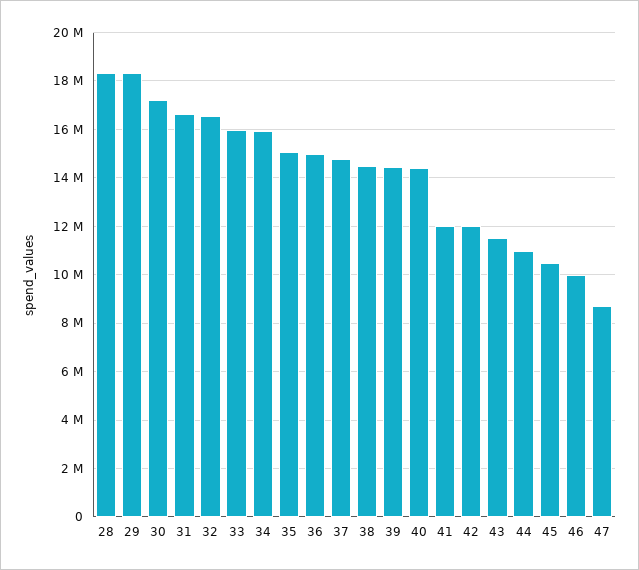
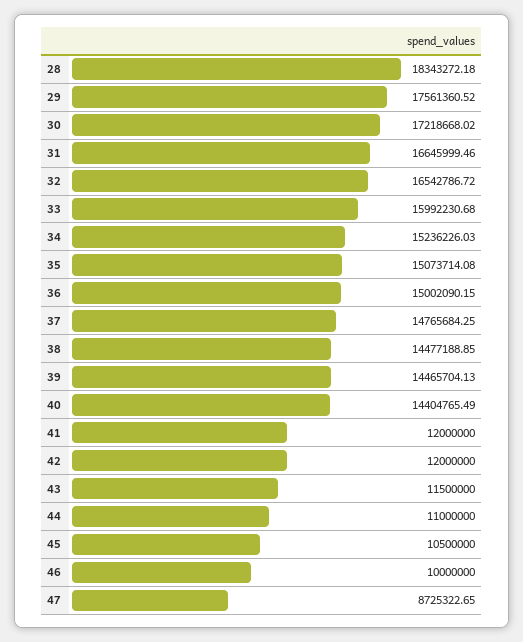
  {
    "28": 18343272.18,
-   "29": 18250000,
+   "29": 17561360.52,
    "30": 17218668.02,
    "31": 16645999.46,
    "32": 16542786.72,
    "33": 15992230.68,
-   "34": 16000000,
+   "34": 15236226.03,
    "35": 15073714.08,
    "36": 15002090.15,
    "37": 14765684.25,
    "38": 14477188.85,
    "39": 14465704.13,
    "40": 14404765.49,
    "41": 12000000,
    "42": 12000000,
    "43": 11500000,
    "44": 11000000,
    "45": 10500000,
    "46": 10000000,
    "47": 8725322.65
  }

